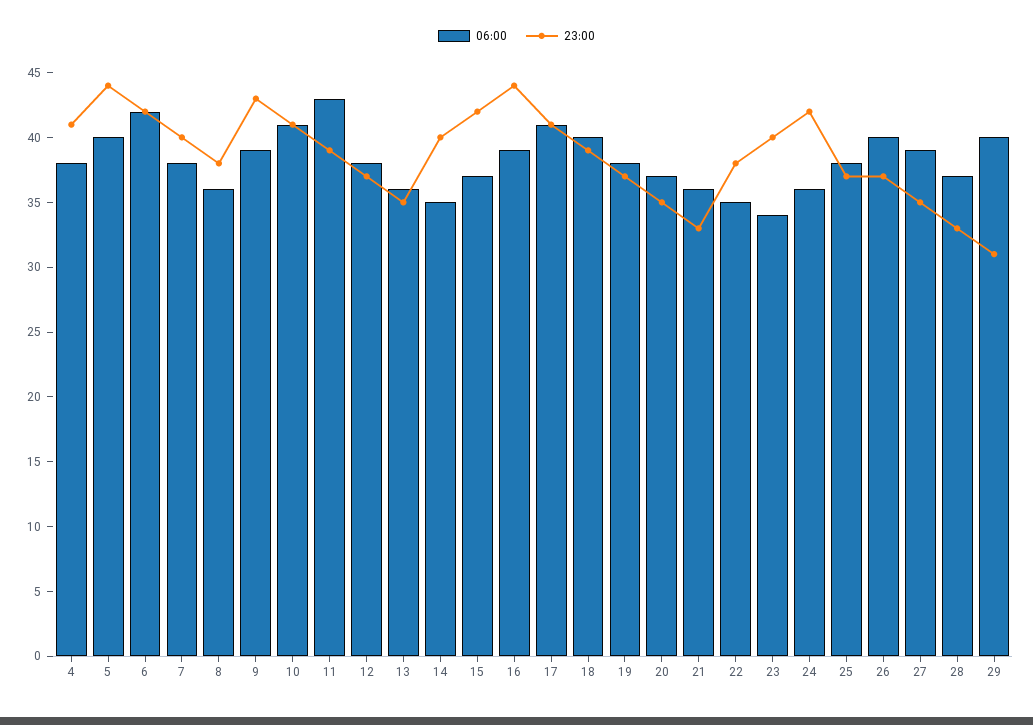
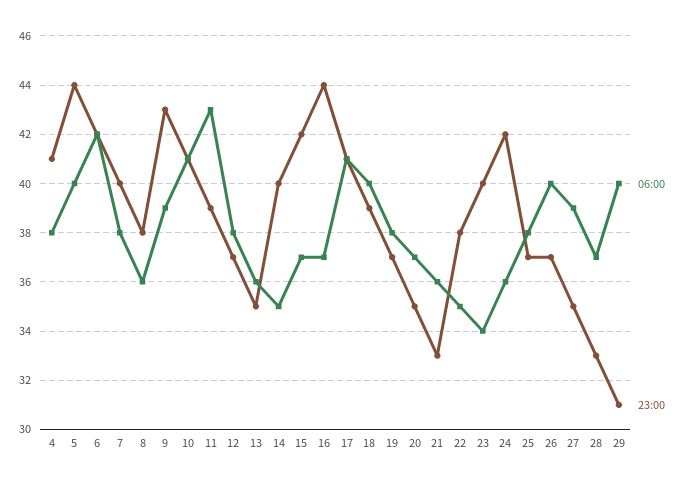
  {
    "06:00": {
      "4": 38,
      "5": 40,
      "6": 42,
      "7": 38,
      "8": 36,
      "9": 39,
      "10": 41,
      "11": 43,
      "12": 38,
      "13": 36,
      "14": 35,
      "15": 37,
-     "16": 39,
+     "16": 37,
      "17": 41,
      "18": 40,
      "19": 38,
      "20": 37,
      "21": 36,
      "22": 35,
      "23": 34,
      "24": 36,
      "25": 38,
      "26": 40,
      "27": 39,
      "28": 37,
      "29": 40
    },
    "23:00": {
      "4": 41,
      "5": 44,
      "6": 42,
      "7": 40,
      "8": 38,
      "9": 43,
      "10": 41,
      "11": 39,
      "12": 37,
      "13": 35,
      "14": 40,
      "15": 42,
      "16": 44,
      "17": 41,
      "18": 39,
      "19": 37,
      "20": 35,
      "21": 33,
      "22": 38,
      "23": 40,
      "24": 42,
      "25": 37,
      "26": 37,
      "27": 35,
      "28": 33,
      "29": 31
    }
  }

